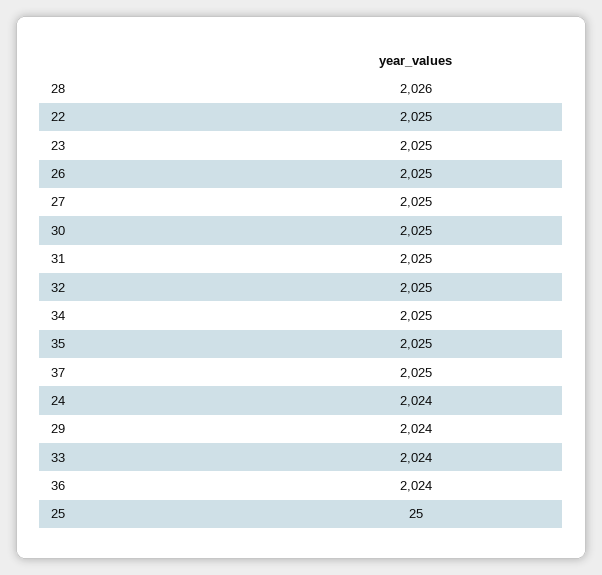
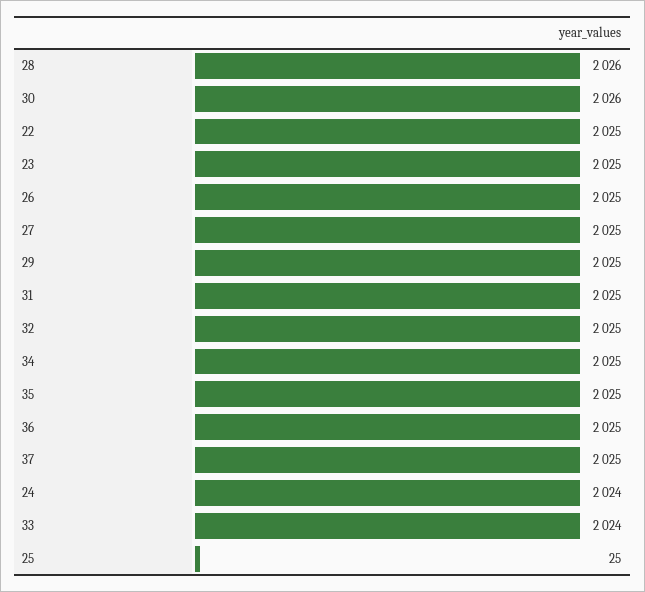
  {
    "28": 2026,
    "22": 2025,
    "23": 2025,
    "26": 2025,
    "27": 2025,
-   "30": 2025,
+   "30": 2026,
    "31": 2025,
    "32": 2025,
    "34": 2025,
    "35": 2025,
    "37": 2025,
    "24": 2024,
-   "29": 2024,
+   "29": 2025,
    "33": 2024,
-   "36": 2024,
+   "36": 2025,
    "25": 25
  }

